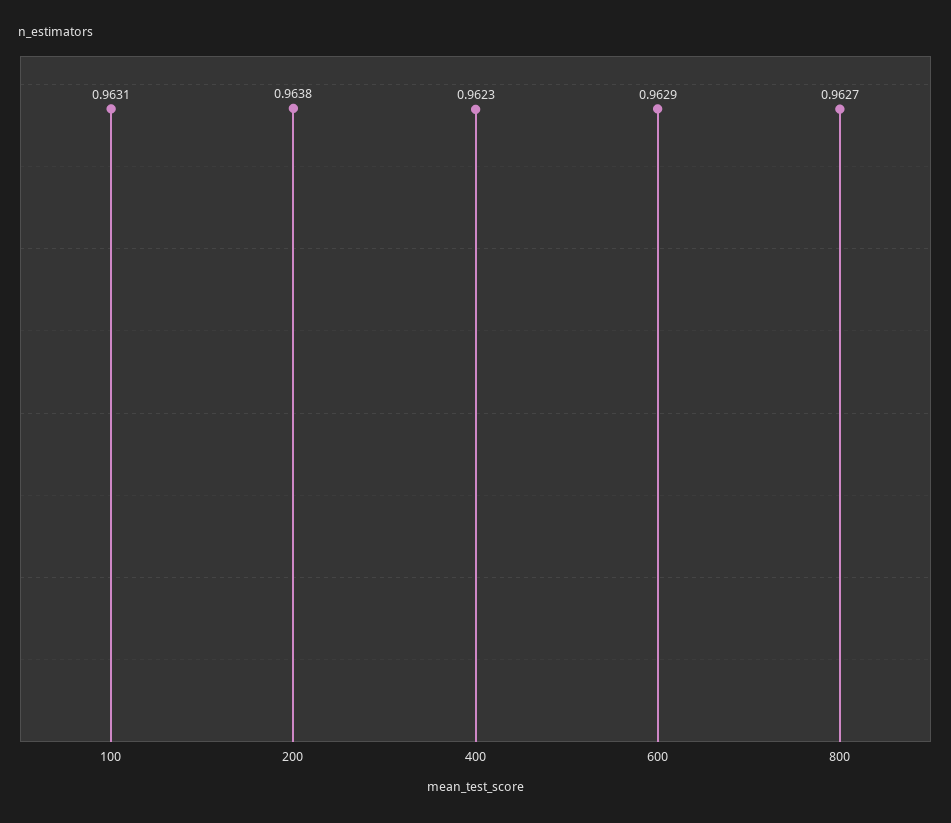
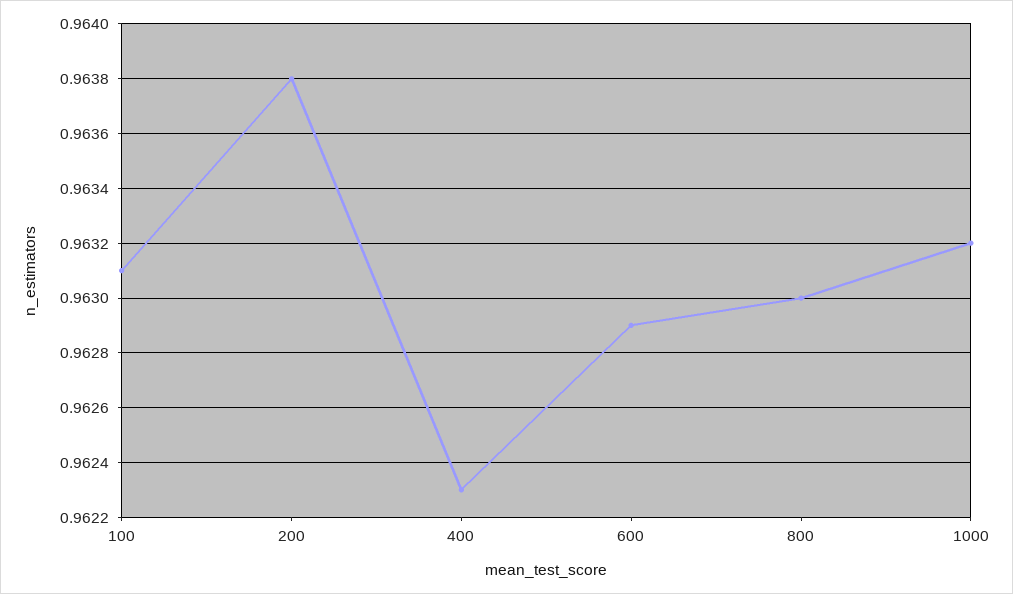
  {
    "100": 0.9631,
    "200": 0.9638,
    "400": 0.9623,
    "600": 0.9629,
-   "800": 0.9627
+   "800": 0.963,
+   "1000": 0.9632
  }

